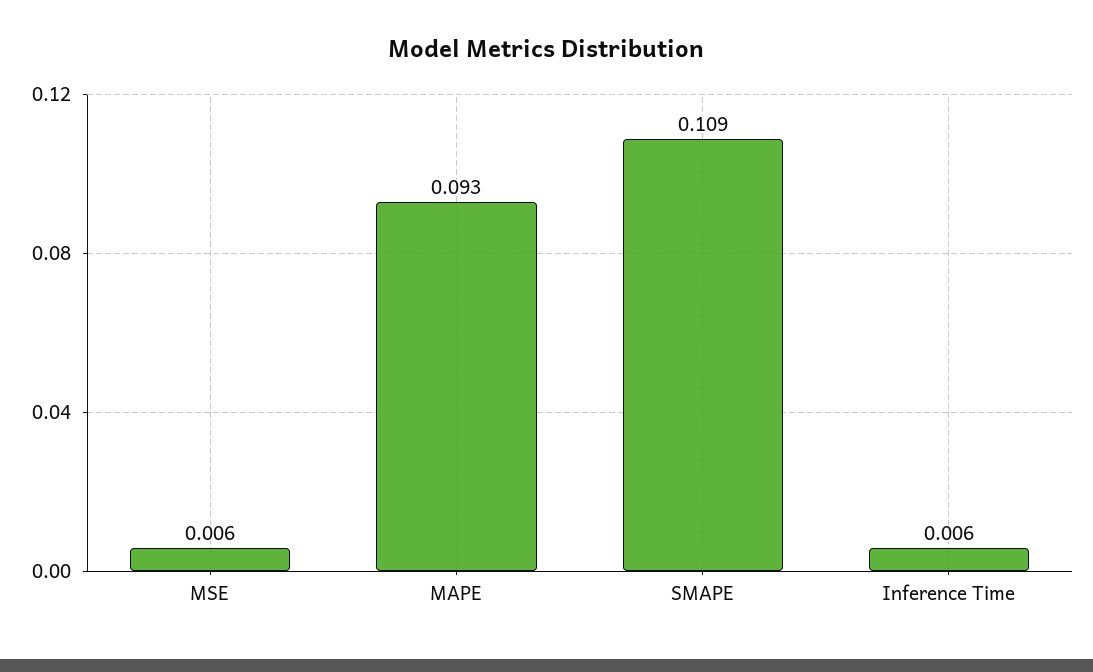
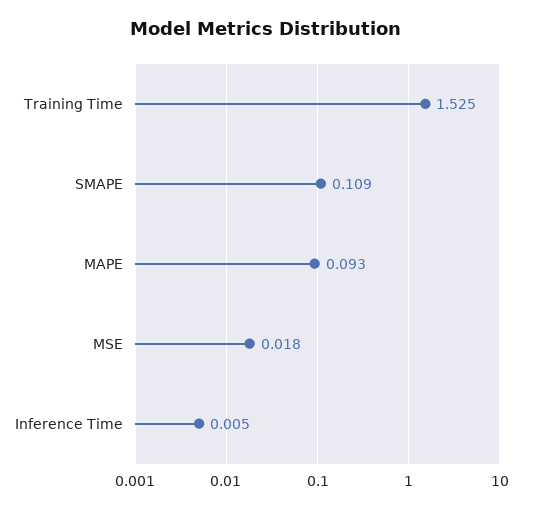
  {
-   "MSE": 0.006,
+   "MSE": 0.018,
    "MAPE": 0.093,
    "SMAPE": 0.109,
-   "Inference Time": 0.006
+   "Inference Time": 0.005,
+   "Training Time": 1.525
  }

